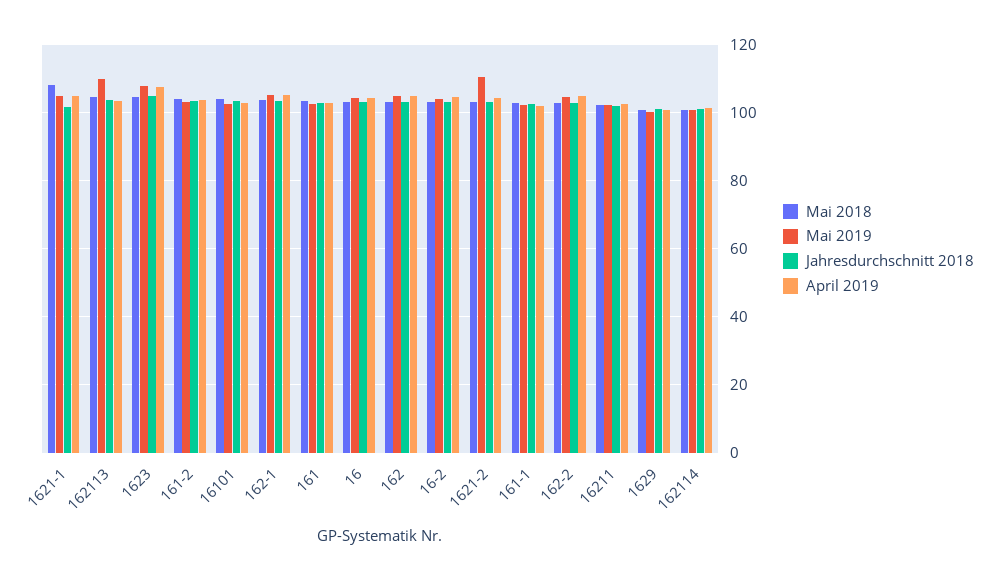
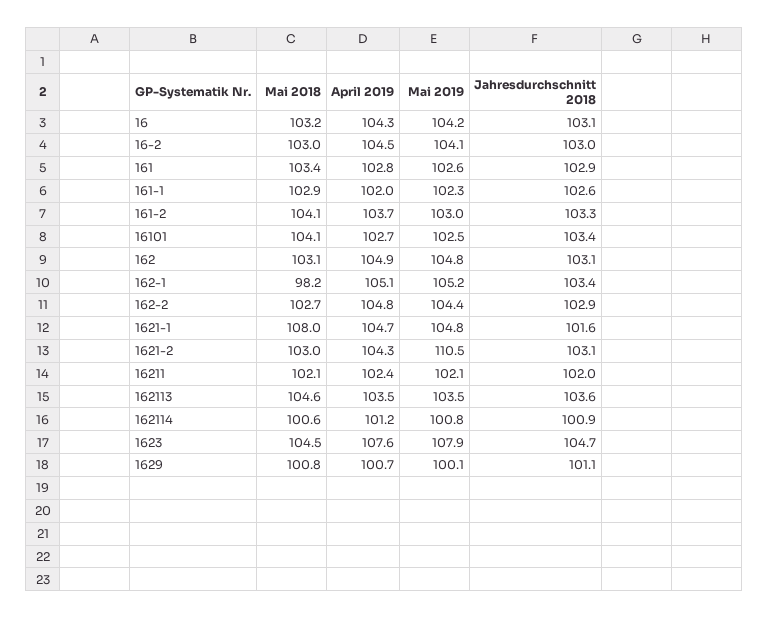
  {
    "Mai 2018": {
      "1621-1": 108,
      "162113": 104.6,
      "1623": 104.5,
      "161-2": 104.1,
      "16101": 104.1,
-     "162-1": 104,
+     "162-1": 98.2,
      "161": 103.4,
      "16": 103.2,
      "162": 103.1,
      "16-2": 103,
      "1621-2": 103,
      "161-1": 102.9,
      "162-2": 102.7,
      "16211": 102.1,
      "1629": 100.8,
      "162114": 100.6
    },
    "Mai 2019": {
      "1621-1": 104.8,
-     "162113": 110,
+     "162113": 103.5,
      "1623": 107.9,
      "161-2": 103,
      "16101": 102.5,
      "162-1": 105.2,
      "161": 102.6,
      "16": 104.2,
      "162": 104.8,
      "16-2": 104.1,
      "1621-2": 110.5,
      "161-1": 102.3,
      "162-2": 104.4,
      "16211": 102.1,
      "1629": 100.1,
      "162114": 100.8
    },
    "Jahresdurchschnitt 2018": {
      "1621-1": 101.6,
      "162113": 103.6,
      "1623": 104.7,
      "161-2": 103.3,
      "16101": 103.4,
      "162-1": 103.4,
      "161": 102.9,
      "16": 103.1,
      "162": 103.1,
      "16-2": 103,
      "1621-2": 103.1,
      "161-1": 102.6,
      "162-2": 102.9,
      "16211": 102,
      "1629": 101.1,
      "162114": 100.9
    },
    "April 2019": {
      "1621-1": 104.7,
      "162113": 103.5,
      "1623": 107.6,
      "161-2": 103.7,
      "16101": 102.7,
      "162-1": 105.1,
      "161": 102.8,
      "16": 104.3,
      "162": 104.9,
      "16-2": 104.5,
      "1621-2": 104.3,
      "161-1": 102,
      "162-2": 104.8,
      "16211": 102.4,
      "1629": 100.7,
      "162114": 101.2
    }
  }

